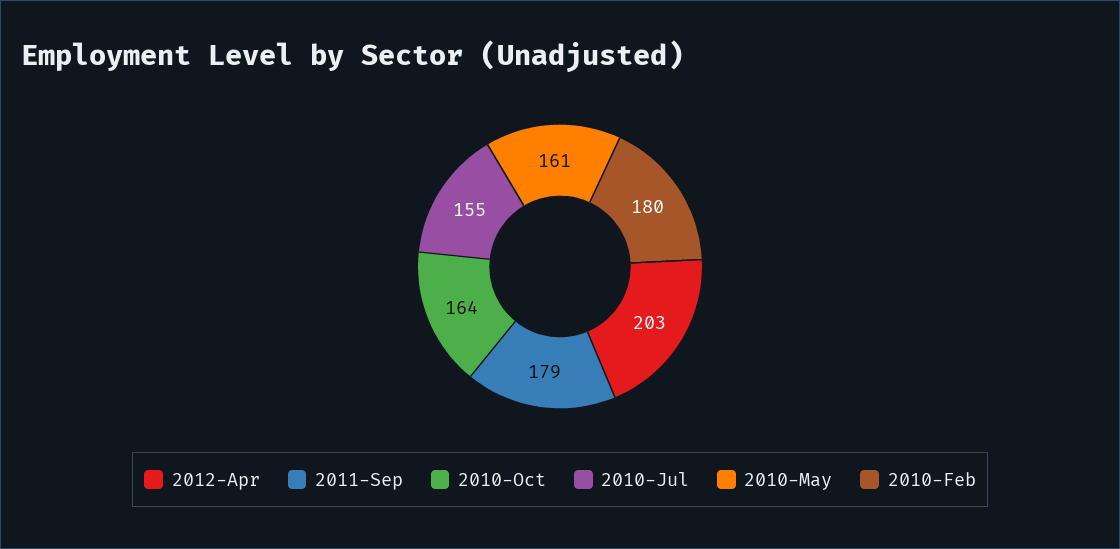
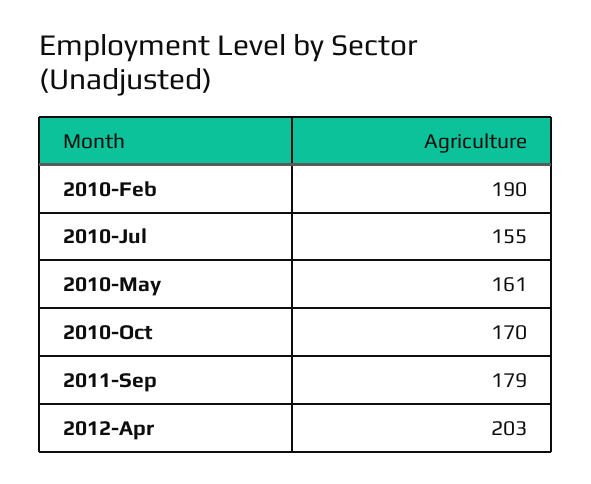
  {
    "2012-Apr": 203,
    "2011-Sep": 179,
-   "2010-Oct": 164,
+   "2010-Oct": 170,
    "2010-Jul": 155,
    "2010-May": 161,
-   "2010-Feb": 180
+   "2010-Feb": 190
  }

